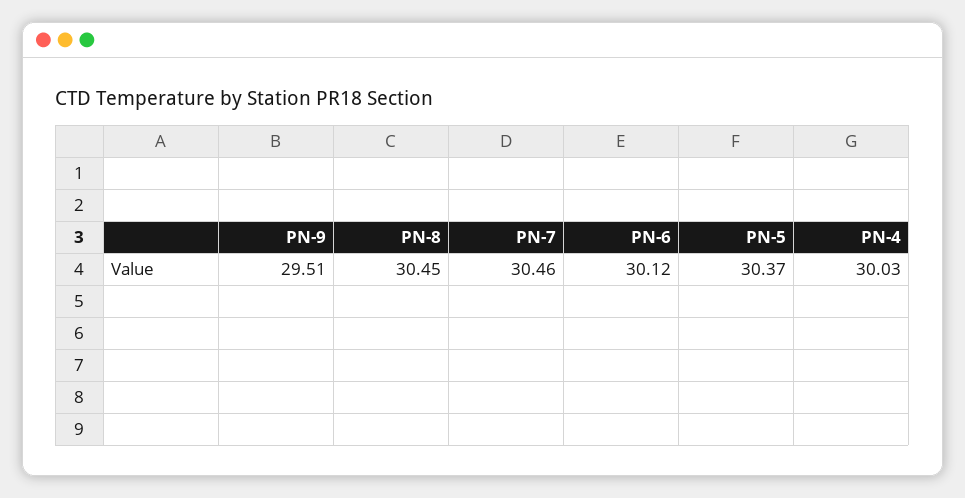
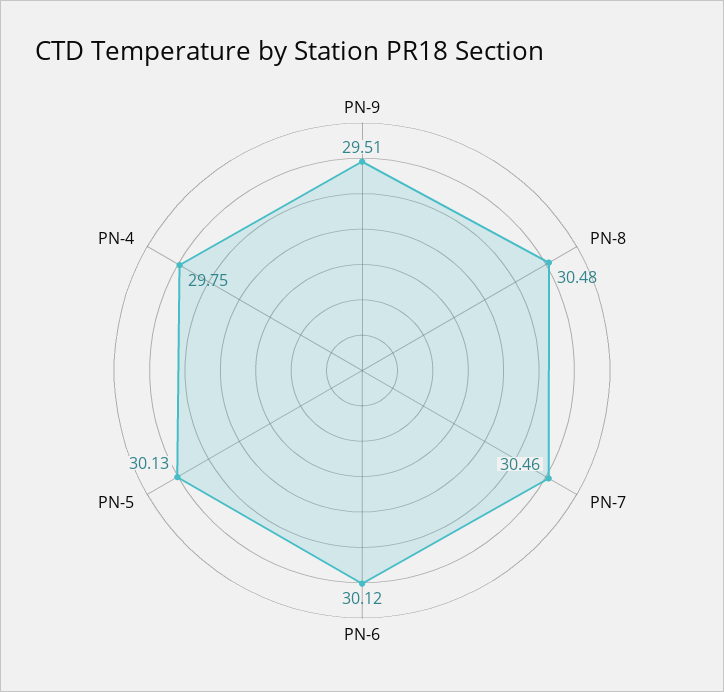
  {
    "PN-9": 29.51,
-   "PN-8": 30.45,
+   "PN-8": 30.48,
    "PN-7": 30.46,
    "PN-6": 30.12,
-   "PN-5": 30.37,
+   "PN-5": 30.13,
-   "PN-4": 30.03
+   "PN-4": 29.75
  }

